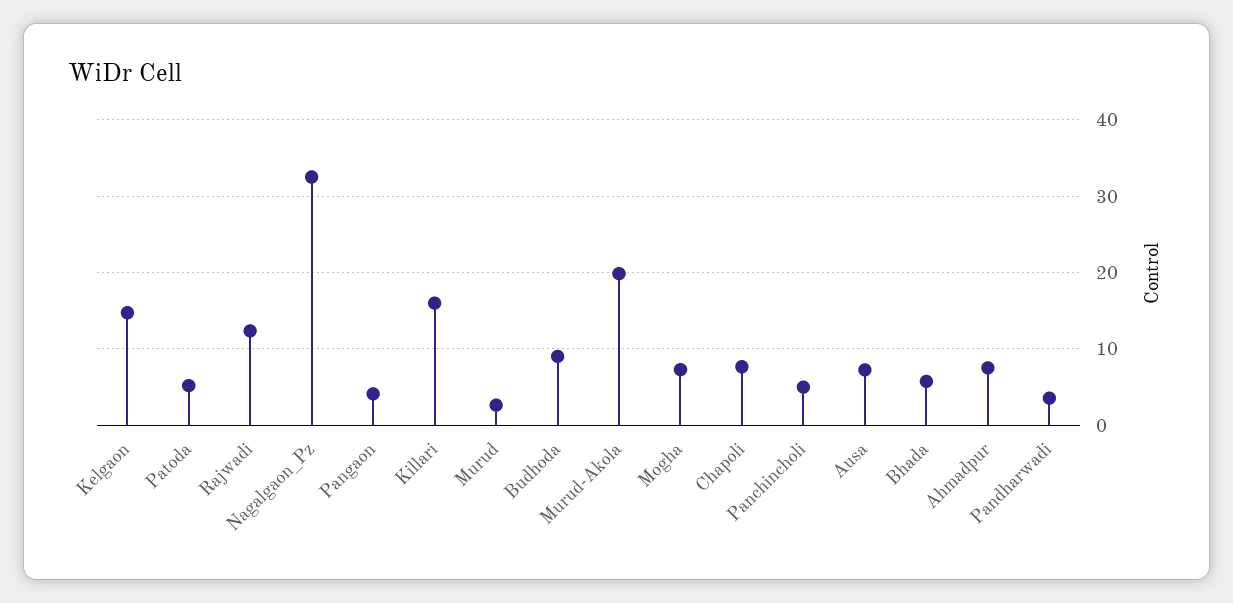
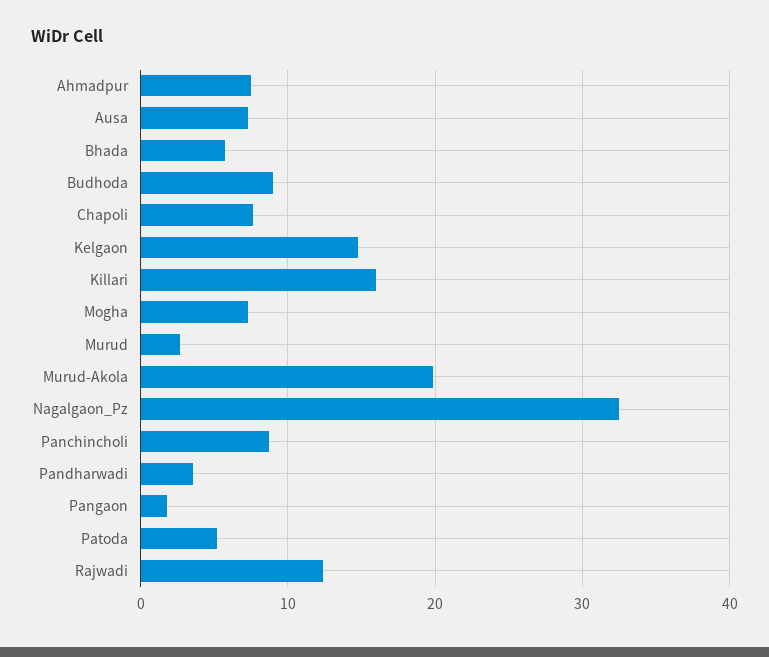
  {
    "Kelgaon": 15,
    "Patoda": 5,
    "Rajwadi": 12,
    "Nagalgaon_Pz": 33,
-   "Pangaon": 4,
+   "Pangaon": 2,
    "Killari": 16,
    "Murud": 3,
    "Budhoda": 9,
    "Murud-Akola": 20,
    "Mogha": 7,
    "Chapoli": 8,
-   "Panchincholi": 5,
+   "Panchincholi": 9,
    "Ausa": 7,
    "Bhada": 6,
    "Ahmadpur": 8,
    "Pandharwadi": 4
  }

